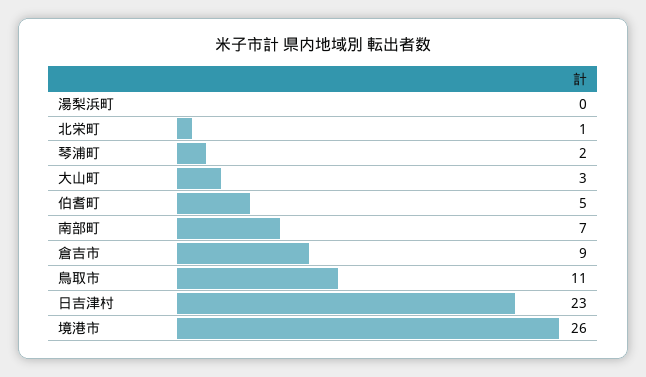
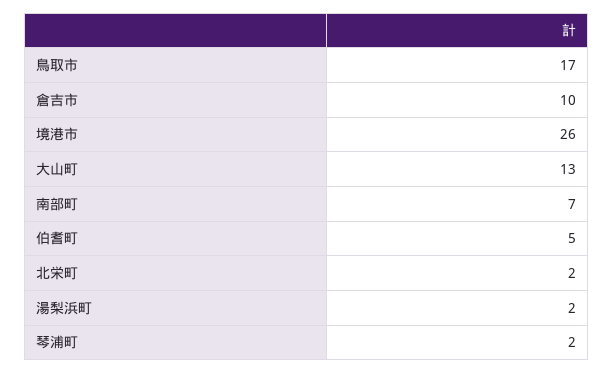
  {
-   "湯梨浜町": 0,
+   "湯梨浜町": 2,
-   "北栄町": 1,
+   "北栄町": 2,
    "琴浦町": 2,
-   "大山町": 3,
+   "大山町": 13,
    "伯耆町": 5,
    "南部町": 7,
-   "倉吉市": 9,
+   "倉吉市": 10,
-   "鳥取市": 11,
+   "鳥取市": 17,
-   "日吉津村": 23,
    "境港市": 26
  }

